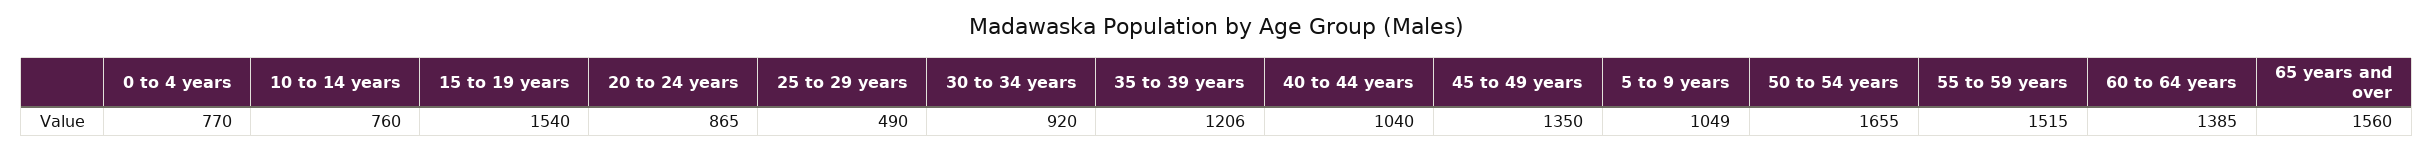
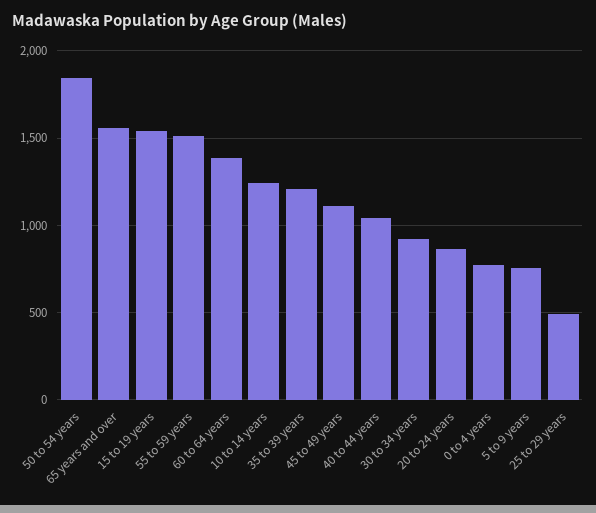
  {
    "0 to 4 years": 770,
-   "10 to 14 years": 760,
+   "10 to 14 years": 1250,
    "15 to 19 years": 1540,
    "20 to 24 years": 865,
    "25 to 29 years": 490,
    "30 to 34 years": 920,
    "35 to 39 years": 1206,
    "40 to 44 years": 1040,
-   "45 to 49 years": 1350,
+   "45 to 49 years": 1100,
-   "5 to 9 years": 1049,
+   "5 to 9 years": 750,
-   "50 to 54 years": 1655,
+   "50 to 54 years": 1850,
    "55 to 59 years": 1515,
    "60 to 64 years": 1385,
    "65 years and over": 1560
  }

